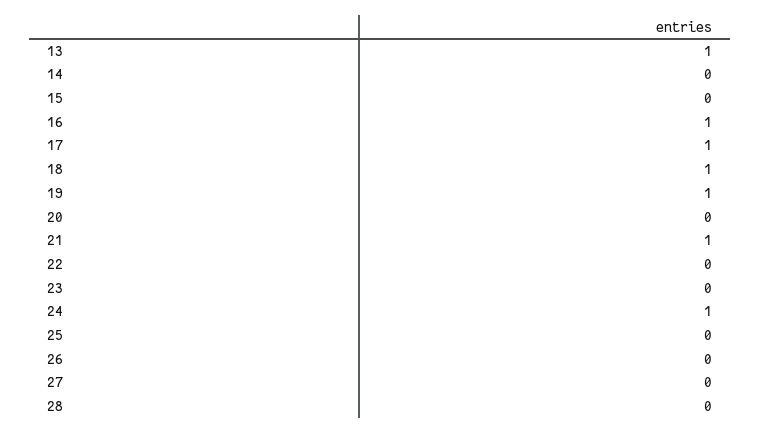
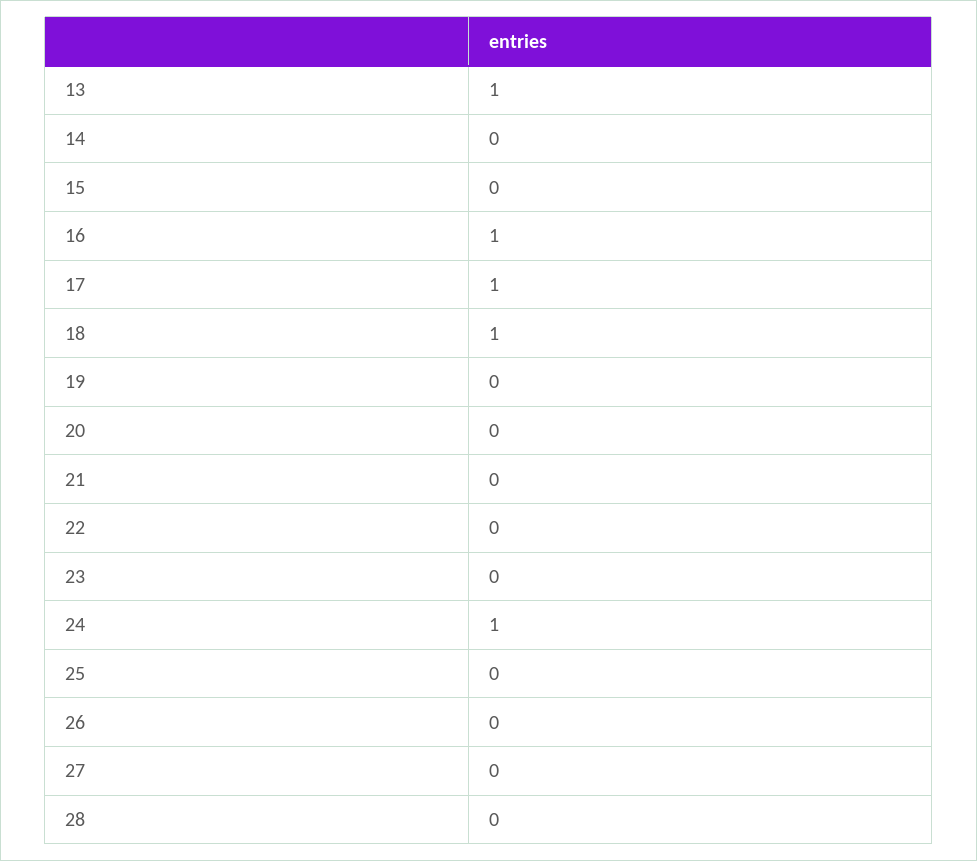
  {
    "13": 1,
    "14": 0,
    "15": 0,
    "16": 1,
    "17": 1,
    "18": 1,
-   "19": 1,
+   "19": 0,
    "20": 0,
-   "21": 1,
+   "21": 0,
    "22": 0,
    "23": 0,
    "24": 1,
    "25": 0,
    "26": 0,
    "27": 0,
    "28": 0
  }

